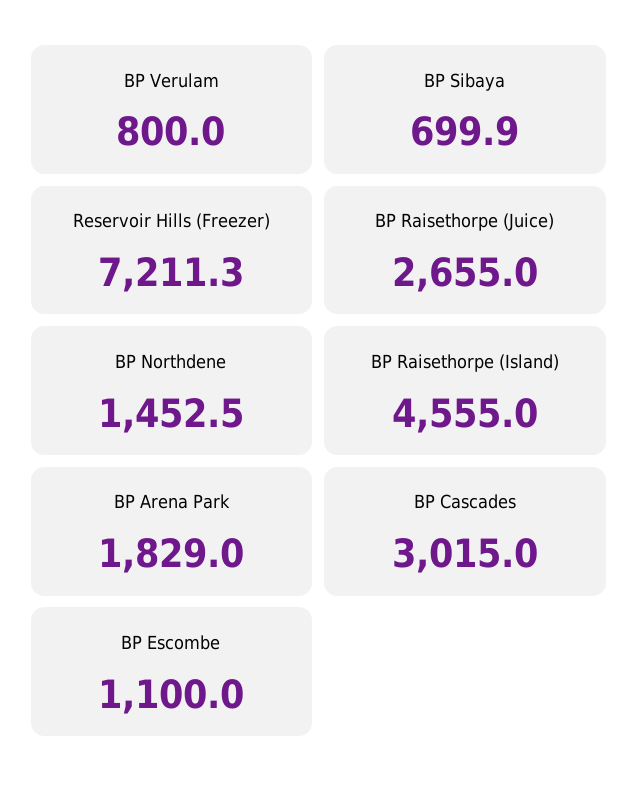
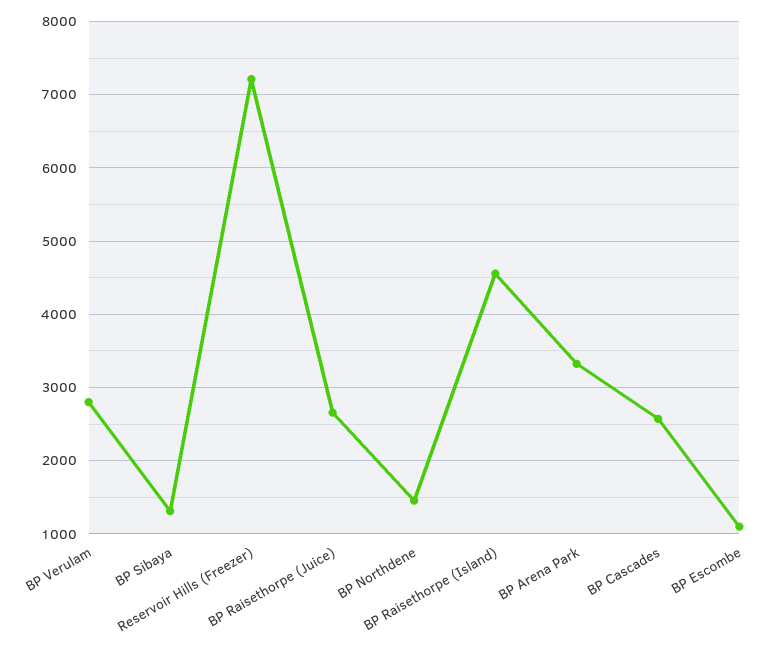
  {
-   "BP Verulam": 800,
+   "BP Verulam": 2800,
-   "BP Sibaya": 699.9,
+   "BP Sibaya": 1300,
    "Reservoir Hills (Freezer)": 7211.3,
    "BP Raisethorpe (Juice)": 2655,
    "BP Northdene": 1452.5,
    "BP Raisethorpe (Island)": 4555,
-   "BP Arena Park": 1829,
+   "BP Arena Park": 3300,
-   "BP Cascades": 3015,
+   "BP Cascades": 2600,
    "BP Escombe": 1100
  }

